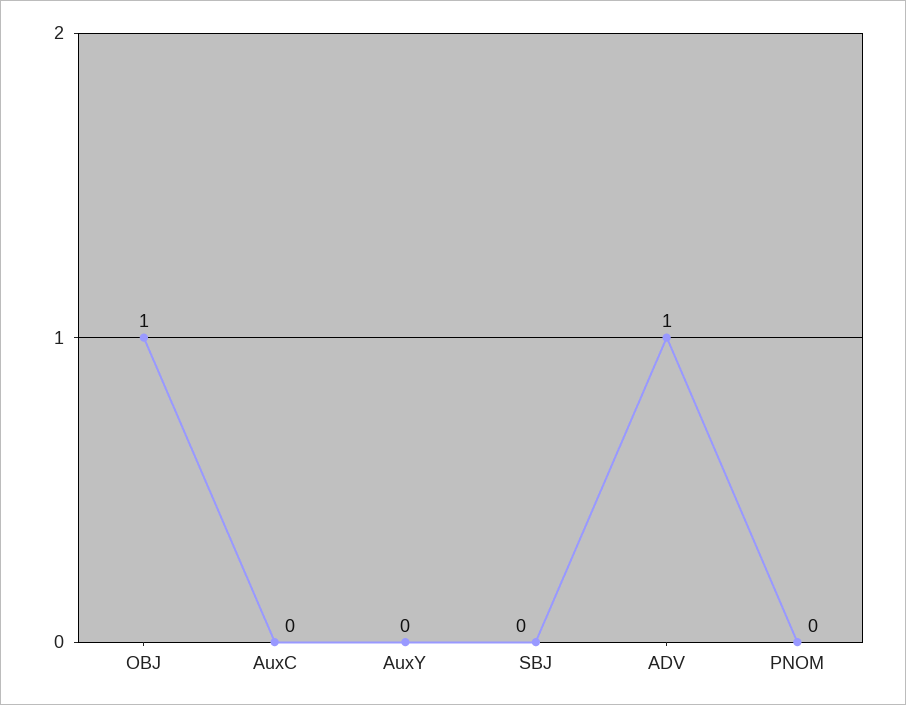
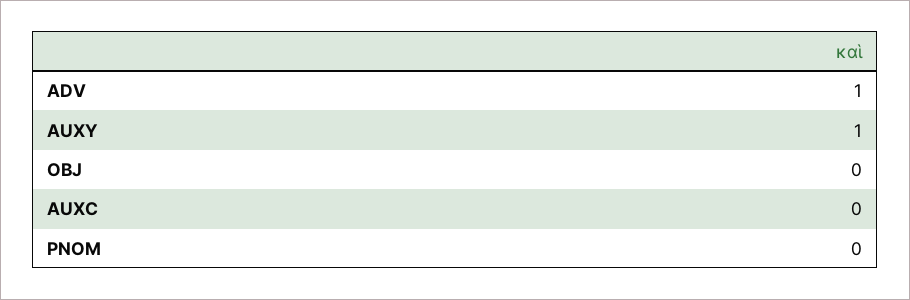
  {
-   "OBJ": 1,
+   "OBJ": 0,
    "AuxC": 0,
-   "AuxY": 0,
+   "AuxY": 1,
-   "SBJ": 0,
    "ADV": 1,
    "PNOM": 0
  }

